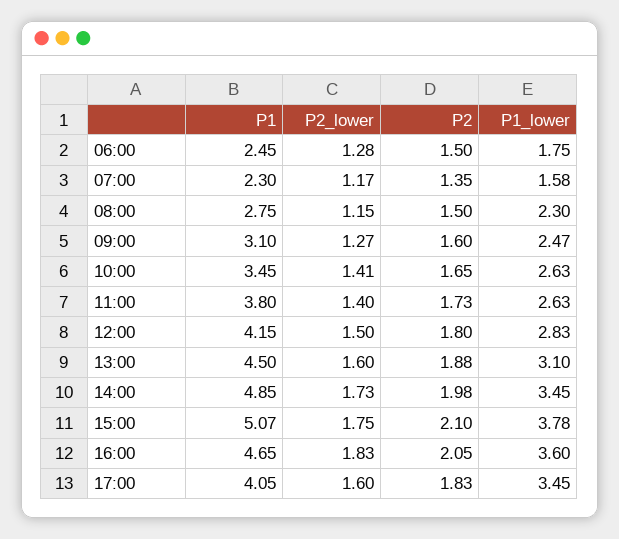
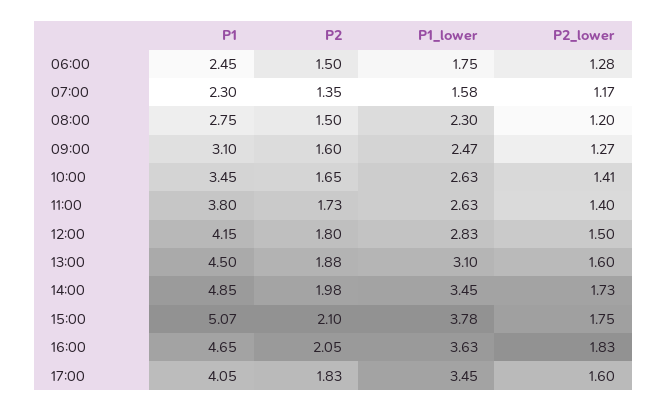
  {
    "P1": {
      "06:00": 2.45,
      "07:00": 2.3,
      "08:00": 2.75,
      "09:00": 3.1,
      "10:00": 3.45,
      "11:00": 3.8,
      "12:00": 4.15,
      "13:00": 4.5,
      "14:00": 4.85,
      "15:00": 5.07,
      "16:00": 4.65,
      "17:00": 4.05
    },
    "P2_lower": {
      "06:00": 1.28,
      "07:00": 1.17,
-     "08:00": 1.15,
+     "08:00": 1.2,
      "09:00": 1.27,
      "10:00": 1.41,
      "11:00": 1.4,
      "12:00": 1.5,
      "13:00": 1.6,
      "14:00": 1.73,
      "15:00": 1.75,
      "16:00": 1.83,
      "17:00": 1.6
    },
    "P2": {
      "06:00": 1.5,
      "07:00": 1.35,
      "08:00": 1.5,
      "09:00": 1.6,
      "10:00": 1.65,
      "11:00": 1.73,
      "12:00": 1.8,
      "13:00": 1.88,
      "14:00": 1.98,
      "15:00": 2.1,
      "16:00": 2.05,
      "17:00": 1.83
    },
    "P1_lower": {
      "06:00": 1.75,
      "07:00": 1.58,
      "08:00": 2.3,
      "09:00": 2.47,
      "10:00": 2.63,
      "11:00": 2.63,
      "12:00": 2.83,
      "13:00": 3.1,
      "14:00": 3.45,
      "15:00": 3.78,
-     "16:00": 3.6,
+     "16:00": 3.63,
      "17:00": 3.45
    }
  }

